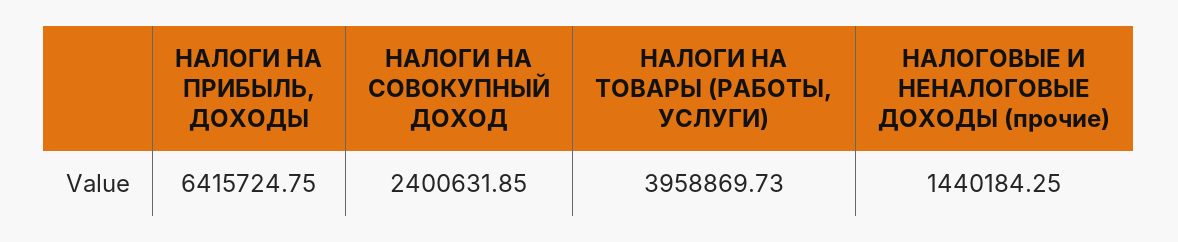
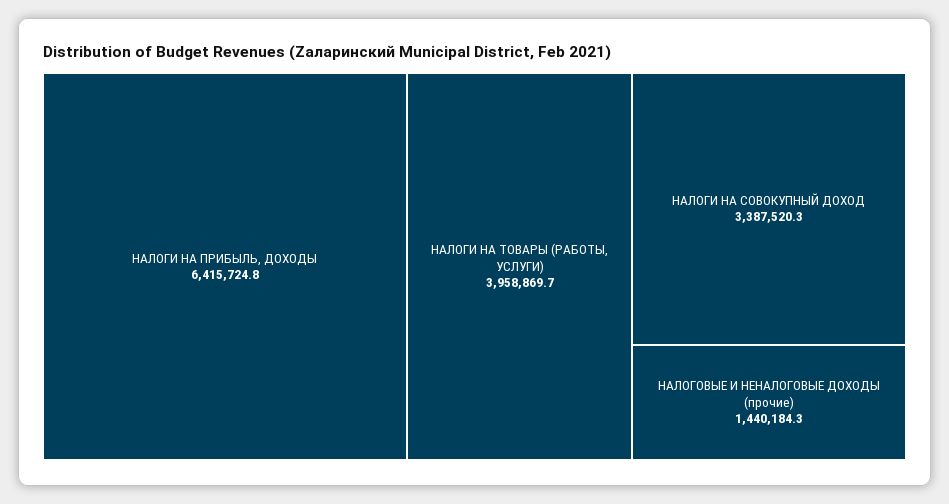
  {
    "НАЛОГИ НА ПРИБЫЛЬ, ДОХОДЫ": 6415724.75,
-   "НАЛОГИ НА СОВОКУПНЫЙ ДОХОД": 2400631.85,
+   "НАЛОГИ НА СОВОКУПНЫЙ ДОХОД": 3387520.3,
    "НАЛОГИ НА ТОВАРЫ (РАБОТЫ, УСЛУГИ)": 3958869.73,
    "НАЛОГОВЫЕ И НЕНАЛОГОВЫЕ ДОХОДЫ (прочие)": 1440184.25
  }

